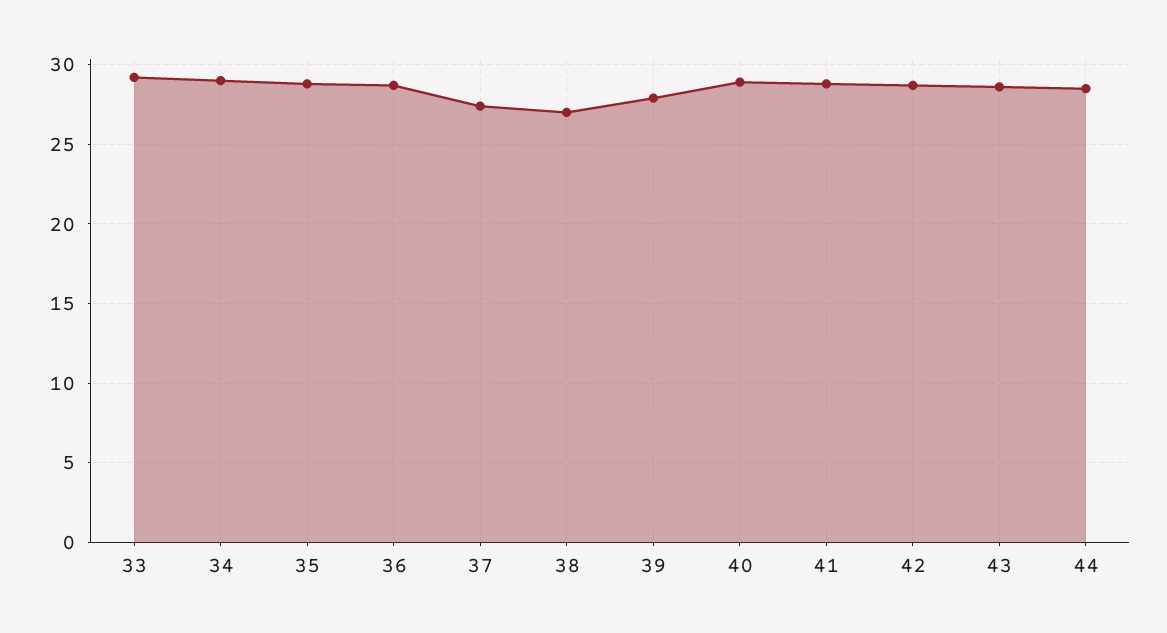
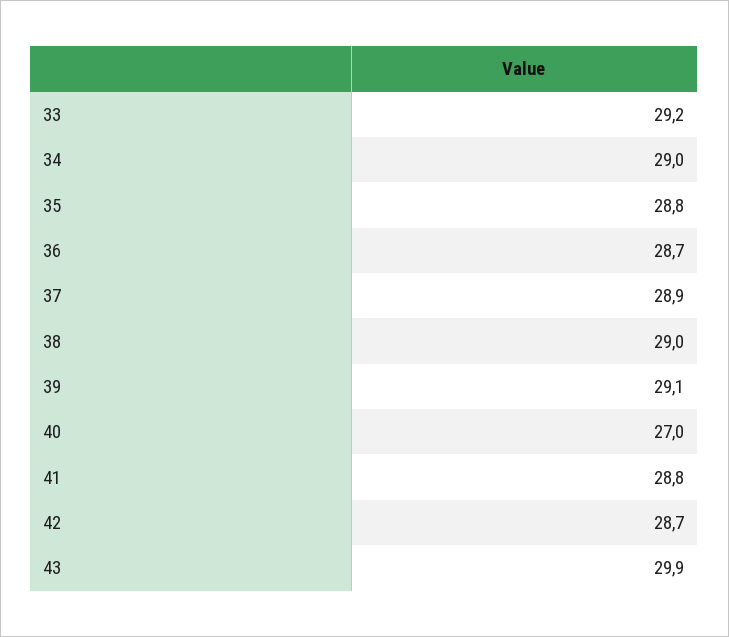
  {
    "33": 29.2,
    "34": 29,
    "35": 28.8,
    "36": 28.7,
-   "37": 27.5,
+   "37": 28.9,
-   "38": 27,
+   "38": 29,
-   "39": 28,
+   "39": 29.1,
-   "40": 29,
+   "40": 27,
    "41": 28.8,
    "42": 28.7,
-   "43": 28.5,
+   "43": 29.9
-   "44": 28.5
  }

